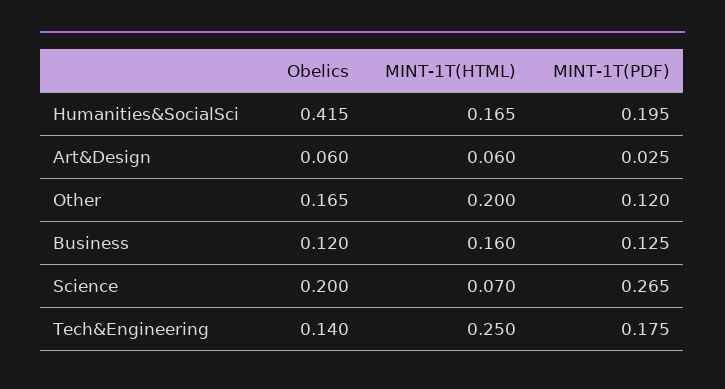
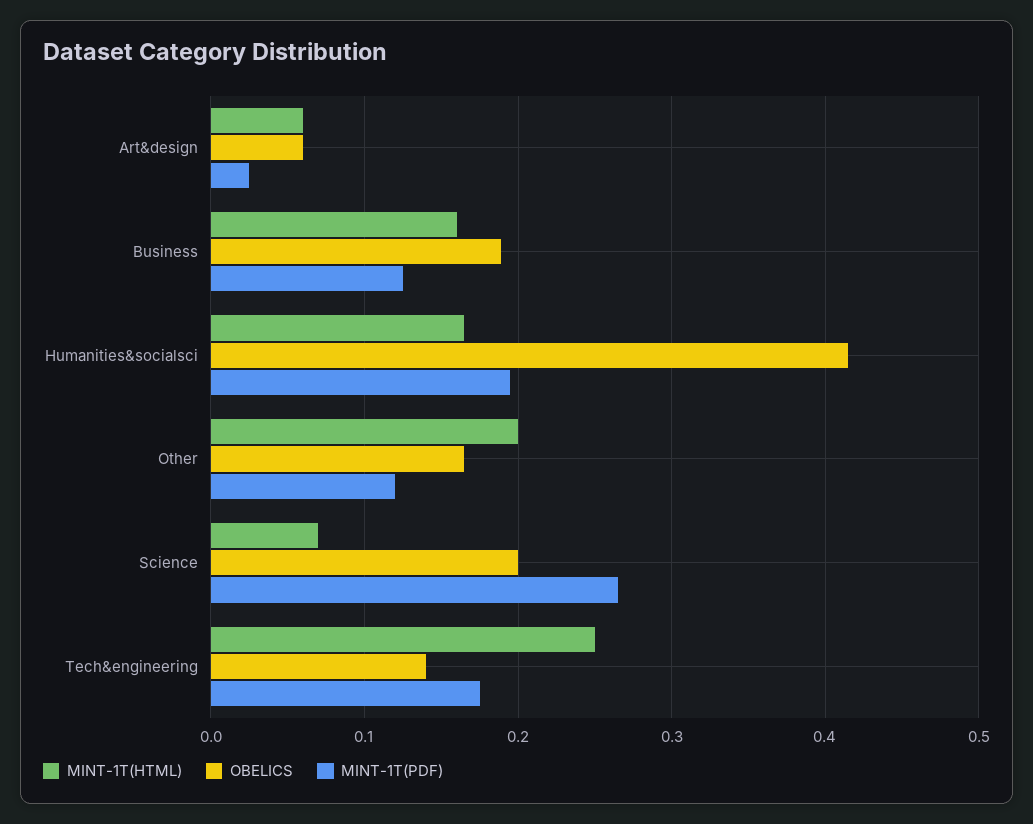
  {
    "Obelics": {
      "Humanities&SocialSci": 0.415,
      "Art&Design": 0.06,
      "Other": 0.165,
-     "Business": 0.12,
+     "Business": 0.19,
      "Science": 0.2,
      "Tech&Engineering": 0.14
    },
    "MINT-1T(HTML)": {
      "Humanities&SocialSci": 0.165,
      "Art&Design": 0.06,
      "Other": 0.2,
      "Business": 0.16,
      "Science": 0.07,
      "Tech&Engineering": 0.25
    },
    "MINT-1T(PDF)": {
      "Humanities&SocialSci": 0.195,
      "Art&Design": 0.025,
      "Other": 0.12,
      "Business": 0.125,
      "Science": 0.265,
      "Tech&Engineering": 0.175
    }
  }

